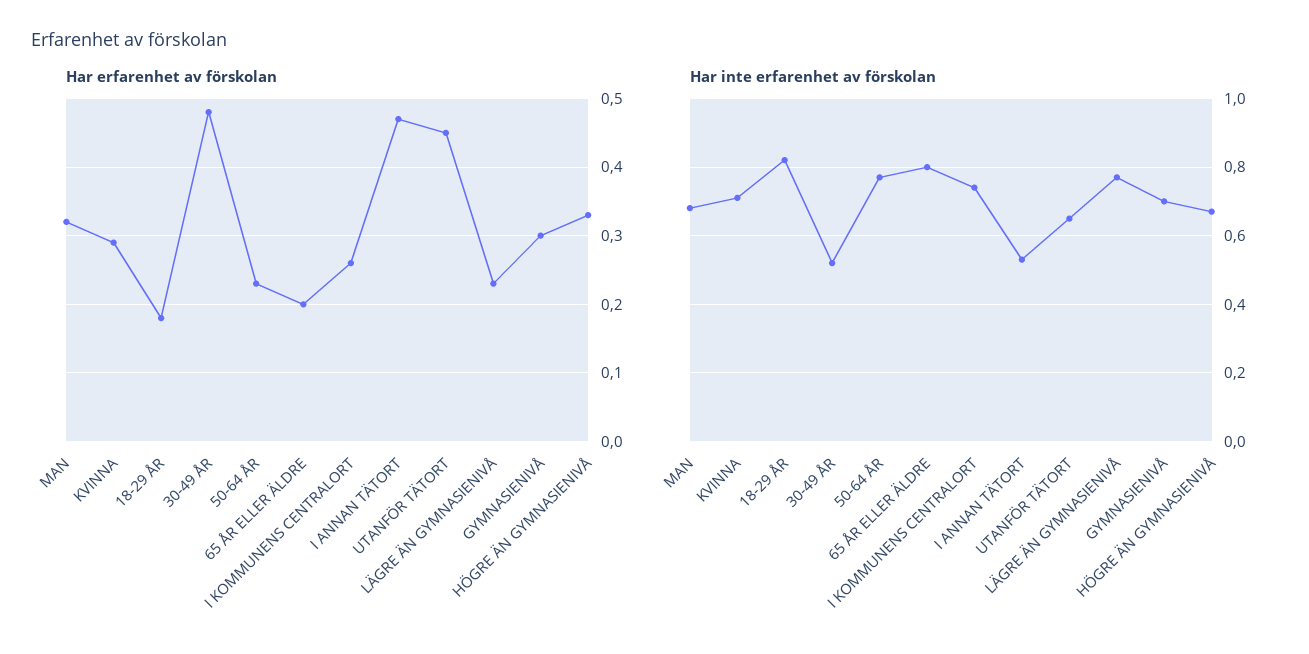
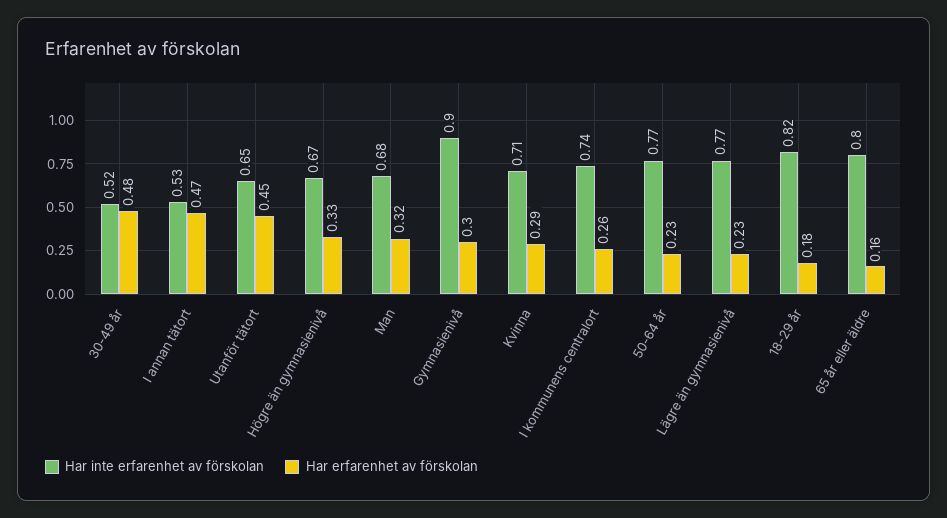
  {
    "Har erfarenhet av förskolan": {
      "MAN": 0.32,
      "KVINNA": 0.29,
      "18-29 ÅR": 0.18,
      "30-49 ÅR": 0.48,
      "50-64 ÅR": 0.23,
-     "65 ÅR ELLER ÄLDRE": 0.2,
+     "65 ÅR ELLER ÄLDRE": 0.16,
      "I KOMMUNENS CENTRALORT": 0.26,
      "I ANNAN TÄTORT": 0.47,
      "UTANFÖR TÄTORT": 0.45,
      "LÄGRE ÄN GYMNASIENIVÅ": 0.23,
      "GYMNASIENIVÅ": 0.3,
      "HÖGRE ÄN GYMNASIENIVÅ": 0.33
    },
    "Har inte erfarenhet av förskolan": {
      "MAN": 0.68,
      "KVINNA": 0.71,
      "18-29 ÅR": 0.82,
      "30-49 ÅR": 0.52,
      "50-64 ÅR": 0.77,
      "65 ÅR ELLER ÄLDRE": 0.8,
      "I KOMMUNENS CENTRALORT": 0.74,
      "I ANNAN TÄTORT": 0.53,
      "UTANFÖR TÄTORT": 0.65,
      "LÄGRE ÄN GYMNASIENIVÅ": 0.77,
-     "GYMNASIENIVÅ": 0.7,
+     "GYMNASIENIVÅ": 0.9,
      "HÖGRE ÄN GYMNASIENIVÅ": 0.67
    }
  }

